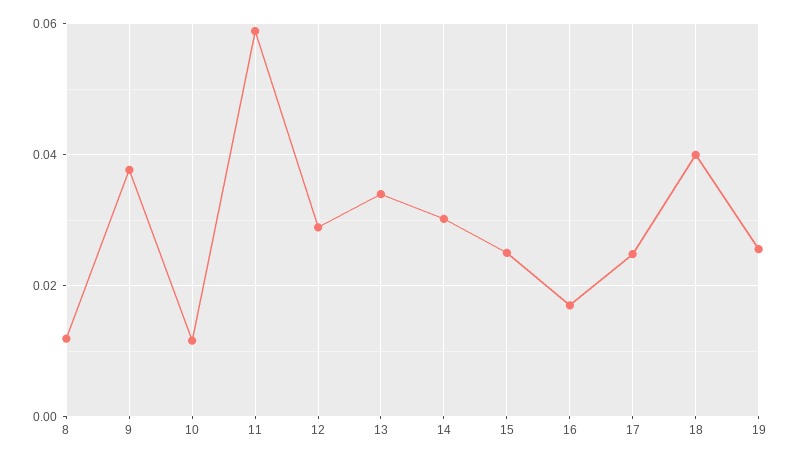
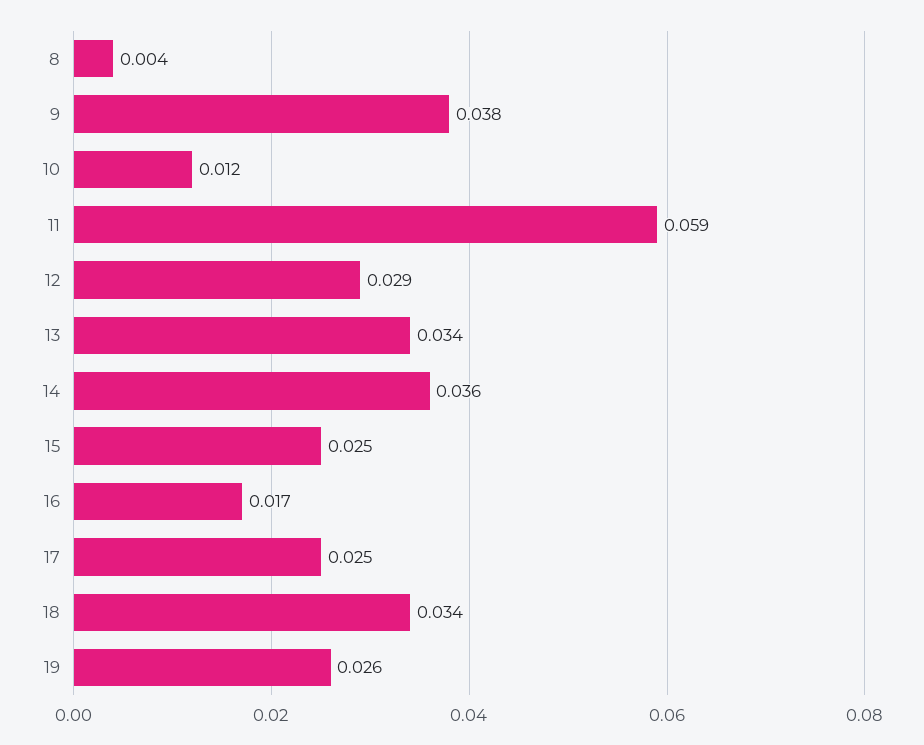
  {
-   "8": 0.012,
+   "8": 0.004,
    "9": 0.038,
    "10": 0.012,
    "11": 0.059,
    "12": 0.029,
    "13": 0.034,
-   "14": 0.03,
+   "14": 0.036,
    "15": 0.025,
    "16": 0.017,
    "17": 0.025,
-   "18": 0.04,
+   "18": 0.034,
    "19": 0.026
  }

